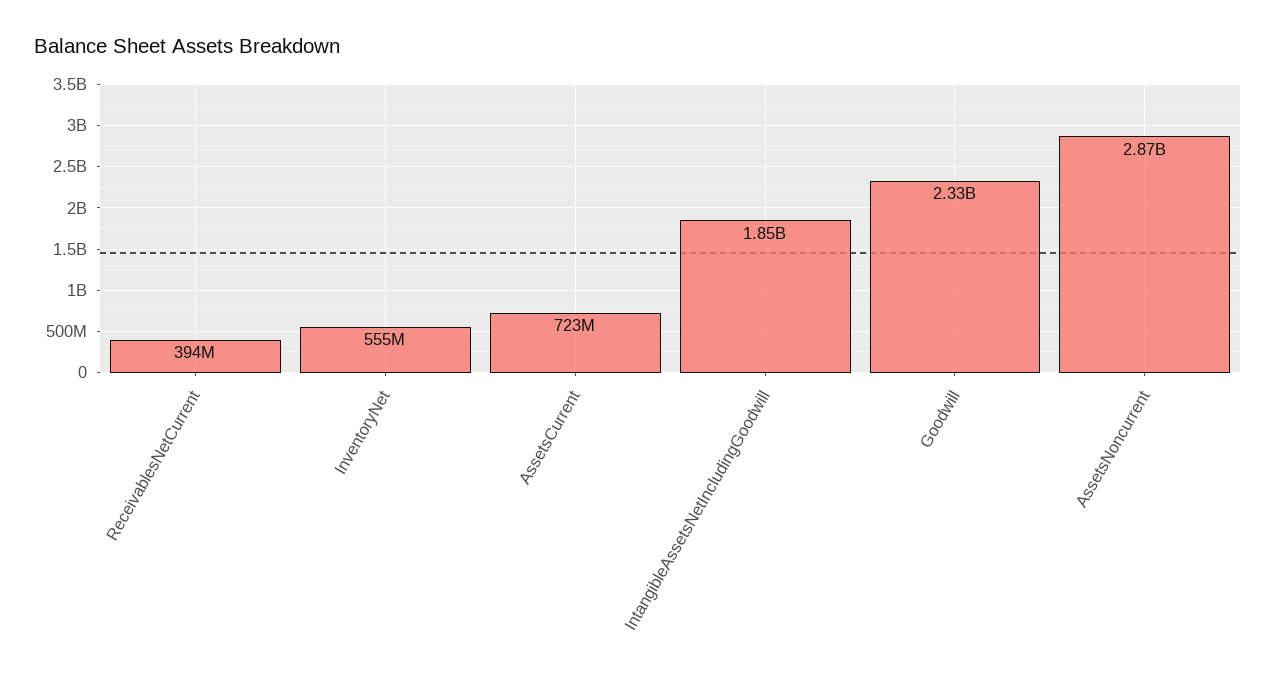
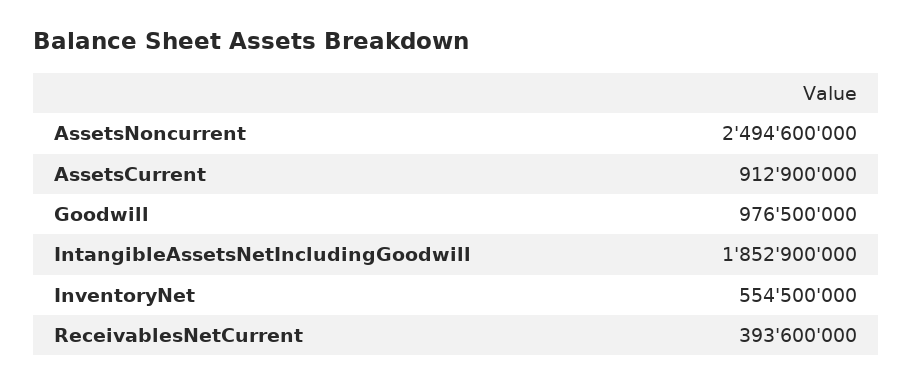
  {
    "ReceivablesNetCurrent": 393600000,
    "InventoryNet": 554500000,
-   "AssetsCurrent": 723000000,
+   "AssetsCurrent": 912900000,
    "IntangibleAssetsNetIncludingGoodwill": 1852900000,
-   "Goodwill": 2330000000,
+   "Goodwill": 976500000,
-   "AssetsNoncurrent": 2870000000
+   "AssetsNoncurrent": 2494600000
  }

